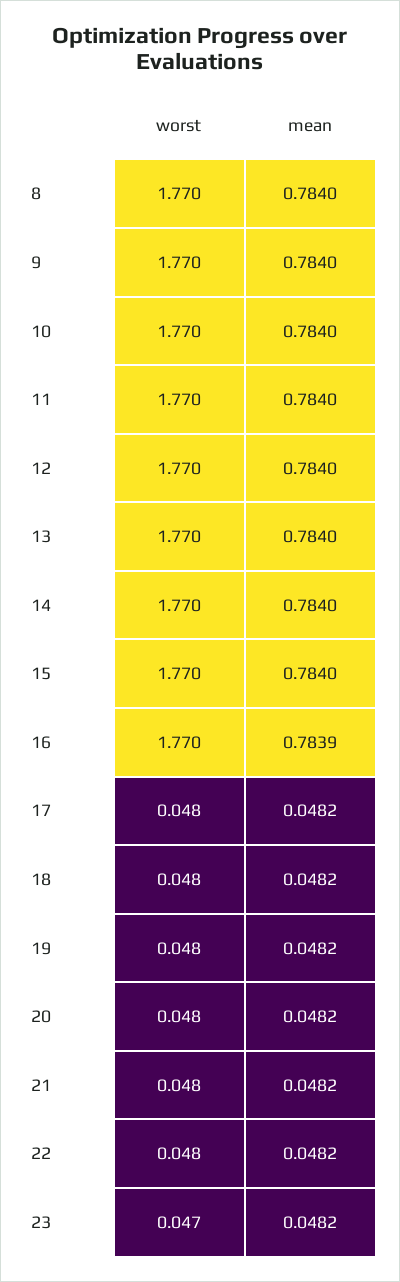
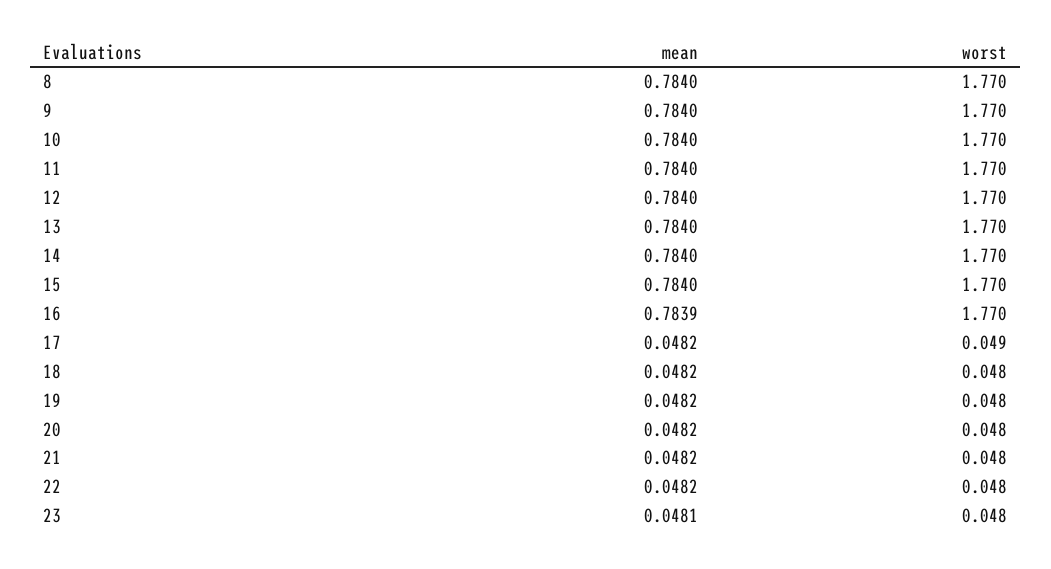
  {
    "worst": {
      "8": 1.77,
      "9": 1.77,
      "10": 1.77,
      "11": 1.77,
      "12": 1.77,
      "13": 1.77,
      "14": 1.77,
      "15": 1.77,
      "16": 1.77,
-     "17": 0.048,
+     "17": 0.049,
      "18": 0.048,
      "19": 0.048,
      "20": 0.048,
      "21": 0.048,
      "22": 0.048,
-     "23": 0.047
+     "23": 0.048
    },
    "mean": {
      "8": 0.784,
      "9": 0.784,
      "10": 0.784,
      "11": 0.784,
      "12": 0.784,
      "13": 0.784,
      "14": 0.784,
      "15": 0.784,
      "16": 0.7839,
      "17": 0.0482,
      "18": 0.0482,
      "19": 0.0482,
      "20": 0.0482,
      "21": 0.0482,
      "22": 0.0482,
-     "23": 0.0482
+     "23": 0.0481
    }
  }

